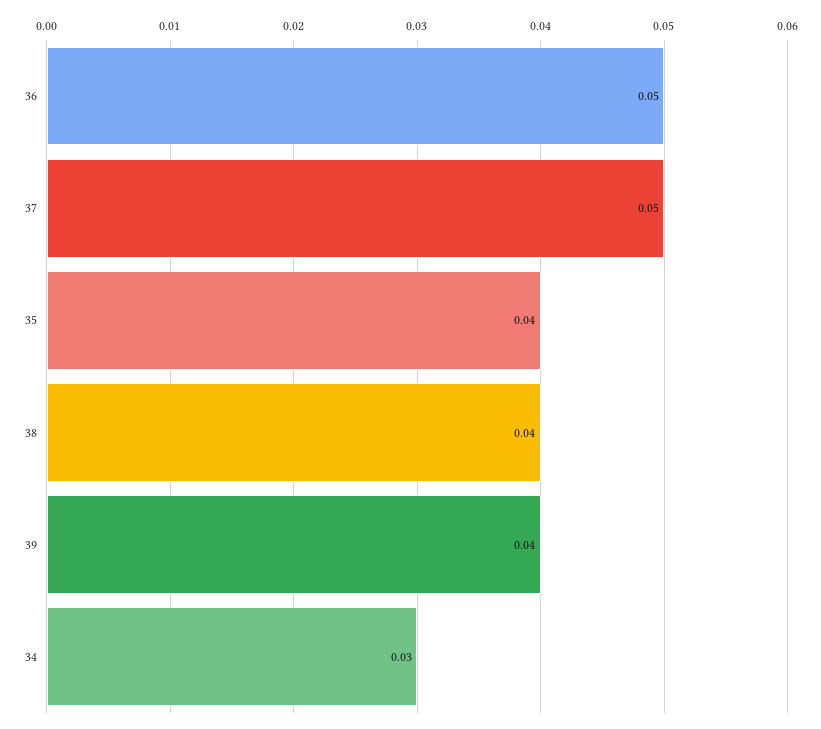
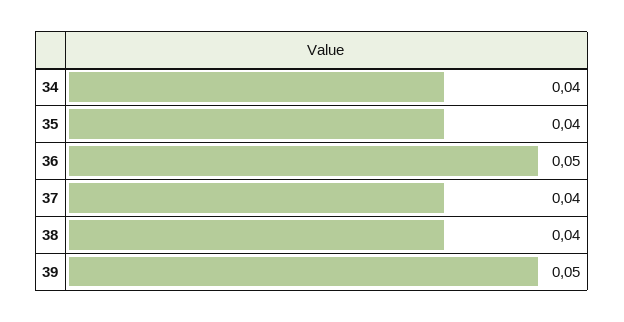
  {
    "36": 0.05,
-   "37": 0.05,
+   "37": 0.04,
    "35": 0.04,
    "38": 0.04,
-   "39": 0.04,
+   "39": 0.05,
-   "34": 0.03
+   "34": 0.04
  }

